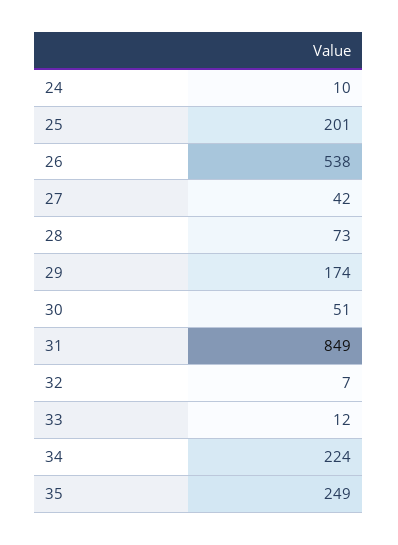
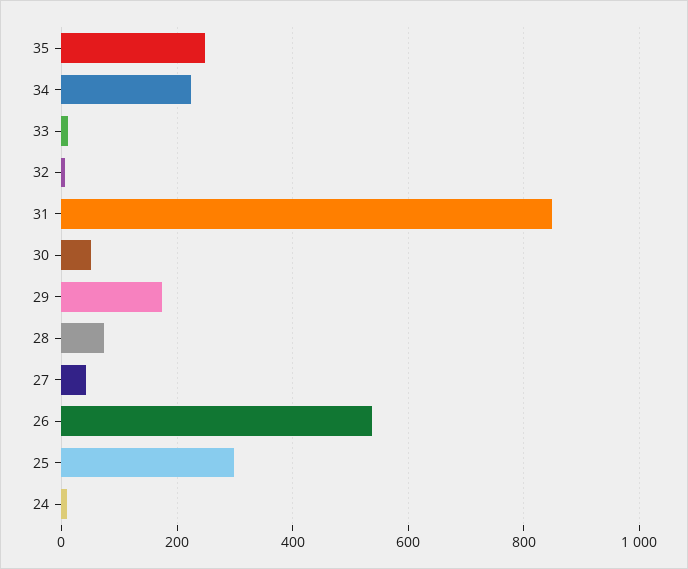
  {
    "24": 10,
-   "25": 201,
+   "25": 300,
    "26": 538,
    "27": 42,
    "28": 73,
    "29": 174,
    "30": 51,
    "31": 849,
    "32": 7,
    "33": 12,
    "34": 224,
    "35": 249
  }

